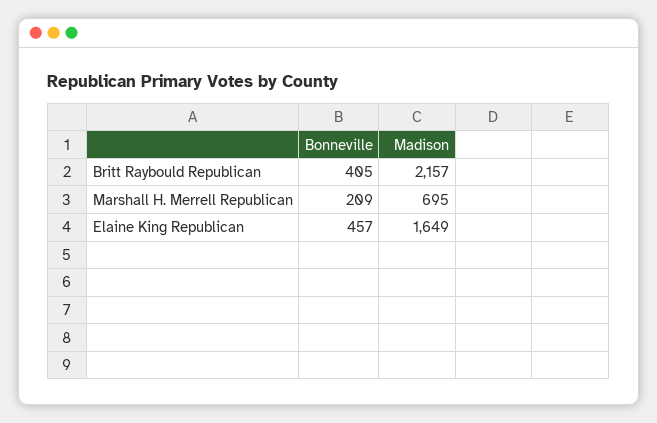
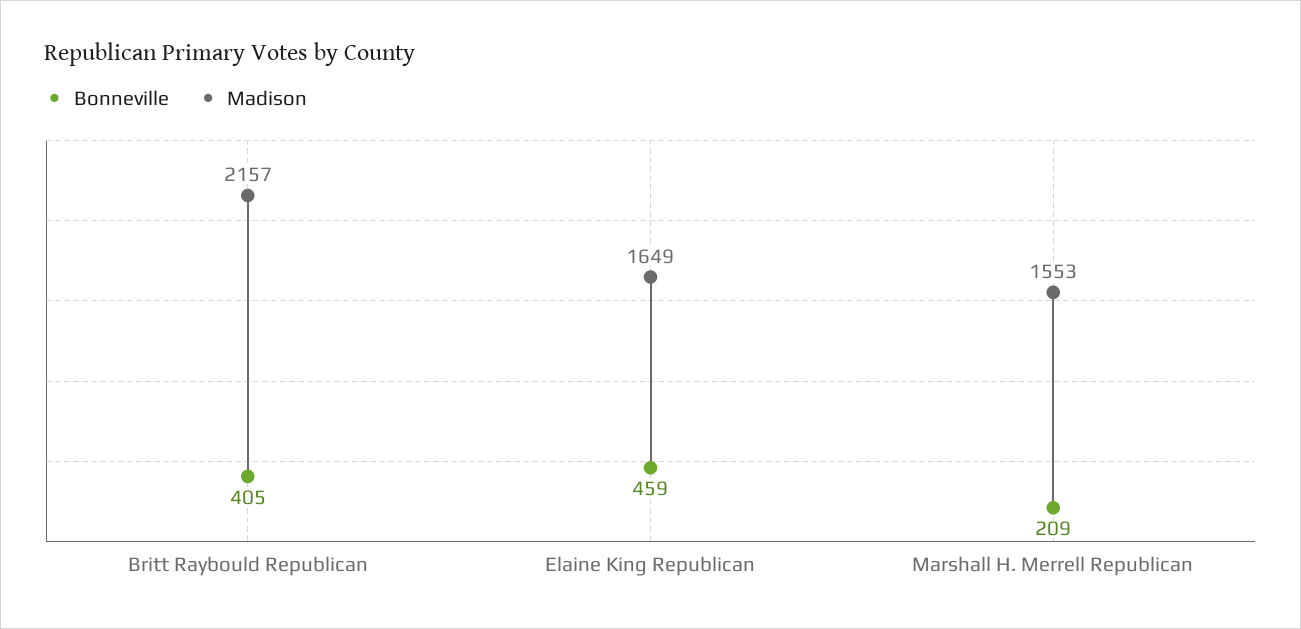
  {
    "Bonneville": {
      "Britt Raybould Republican": 405,
      "Marshall H. Merrell Republican": 209,
-     "Elaine King Republican": 457
+     "Elaine King Republican": 459
    },
    "Madison": {
      "Britt Raybould Republican": 2157,
-     "Marshall H. Merrell Republican": 695,
+     "Marshall H. Merrell Republican": 1553,
      "Elaine King Republican": 1649
    }
  }

